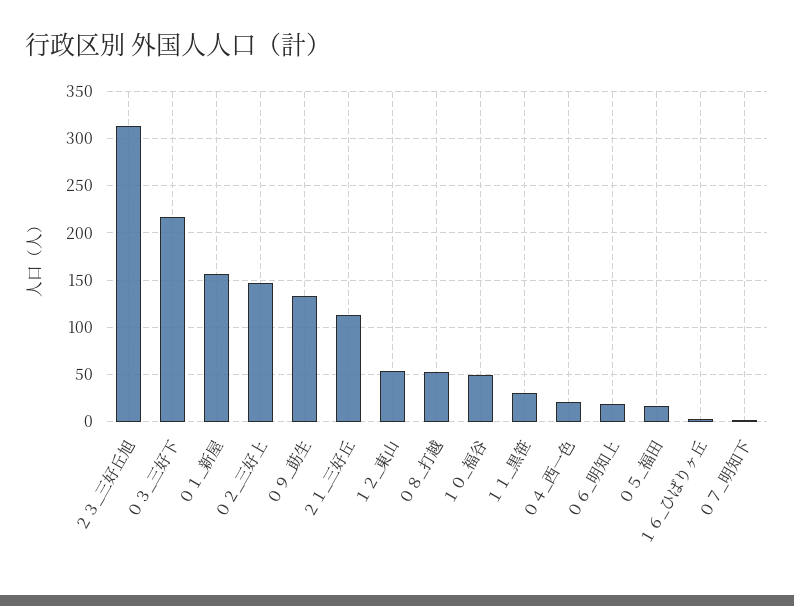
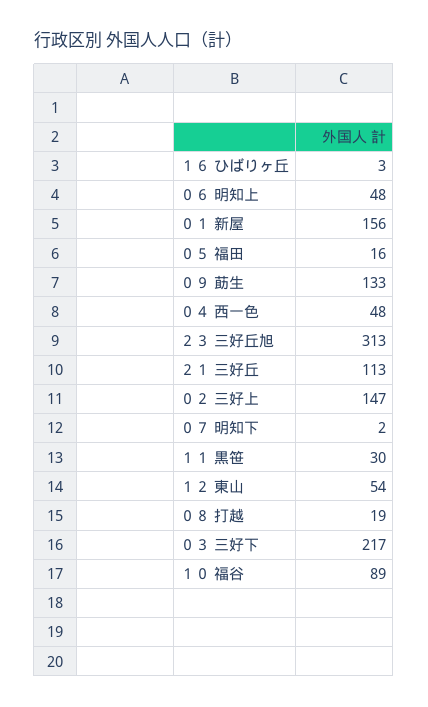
  {
    "２３_三好丘旭": 313,
    "０３_三好下": 217,
    "０１_新屋": 156,
    "０２_三好上": 147,
    "０９_莇生": 133,
    "２１_三好丘": 113,
    "１２_東山": 54,
-   "０８_打越": 50,
+   "０８_打越": 19,
-   "１０_福谷": 50,
+   "１０_福谷": 89,
    "１１_黒笹": 30,
-   "０４_西一色": 20,
+   "０４_西一色": 48,
-   "０６_明知上": 20,
+   "０６_明知上": 48,
    "０５_福田": 16,
    "１６_ひばりヶ丘": 3,
    "０７_明知下": 2
  }

